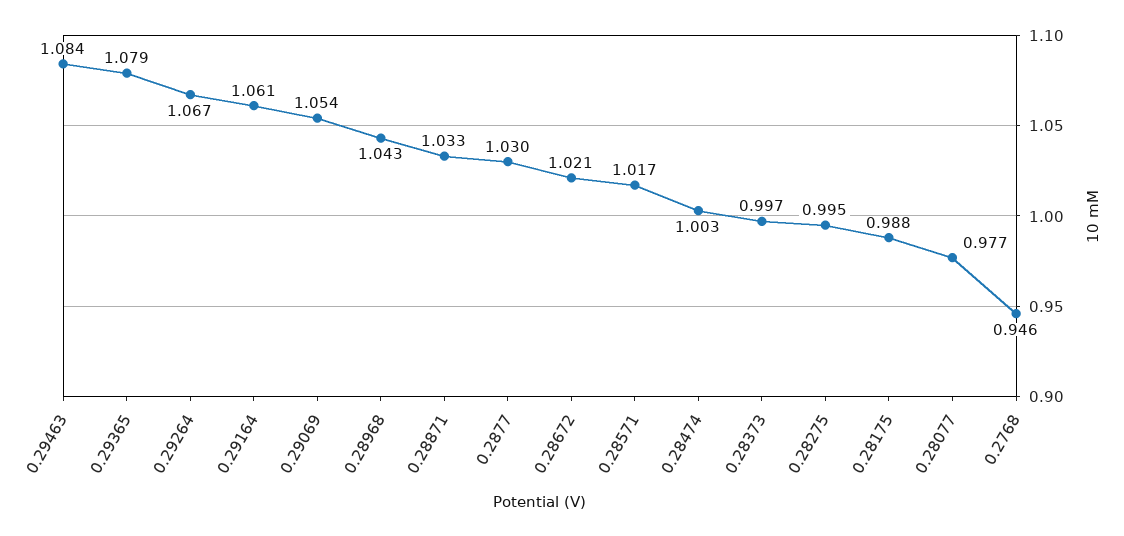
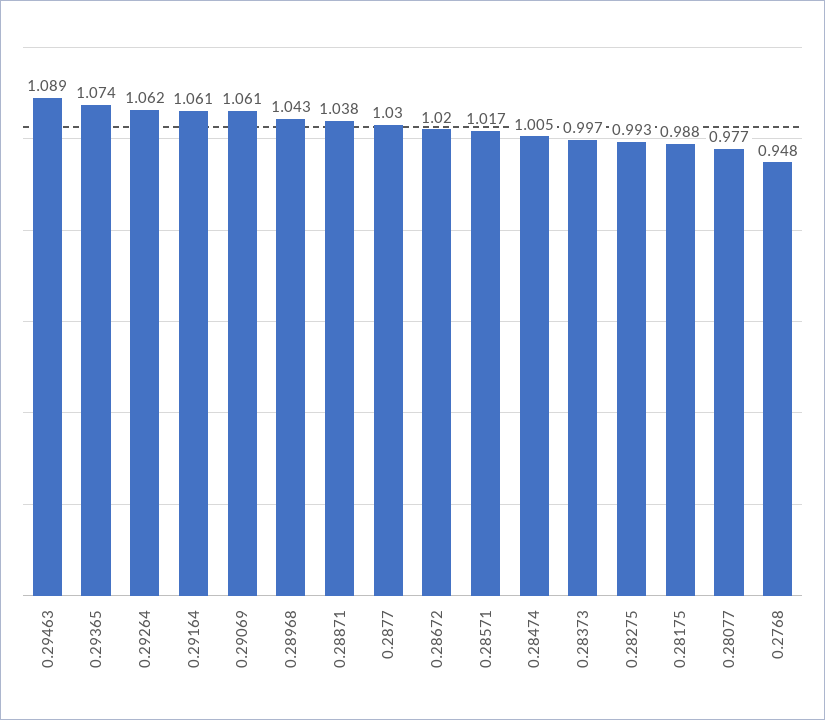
  {
-   "0.29463": 1.084,
+   "0.29463": 1.089,
-   "0.29365": 1.079,
+   "0.29365": 1.074,
-   "0.29264": 1.067,
+   "0.29264": 1.062,
    "0.29164": 1.061,
-   "0.29069": 1.054,
+   "0.29069": 1.061,
    "0.28968": 1.043,
-   "0.28871": 1.033,
+   "0.28871": 1.038,
    "0.2877": 1.03,
-   "0.28672": 1.021,
+   "0.28672": 1.02,
    "0.28571": 1.017,
-   "0.28474": 1.003,
+   "0.28474": 1.005,
    "0.28373": 0.997,
-   "0.28275": 0.995,
+   "0.28275": 0.993,
    "0.28175": 0.988,
    "0.28077": 0.977,
-   "0.2768": 0.946
+   "0.2768": 0.948
  }

